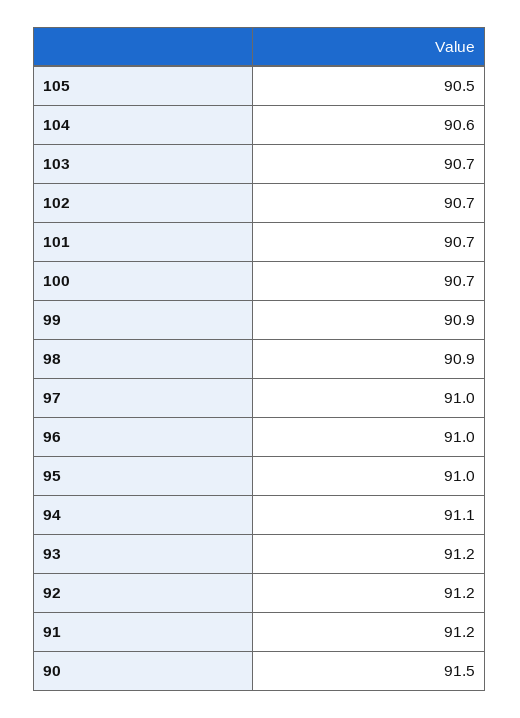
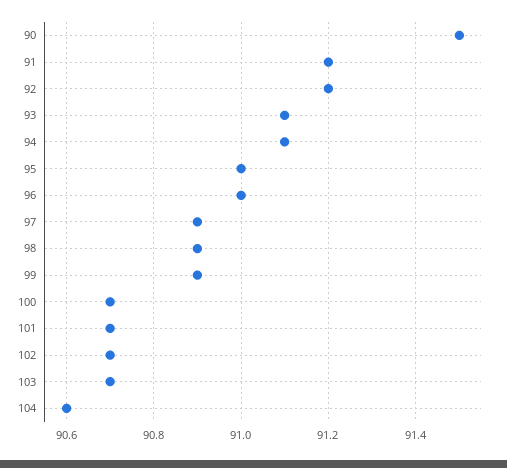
  {
-   "105": 90.5,
    "104": 90.6,
    "103": 90.7,
    "102": 90.7,
    "101": 90.7,
    "100": 90.7,
    "99": 90.9,
    "98": 90.9,
-   "97": 91,
+   "97": 90.9,
    "96": 91,
    "95": 91,
    "94": 91.1,
-   "93": 91.2,
+   "93": 91.1,
    "92": 91.2,
    "91": 91.2,
    "90": 91.5
  }

